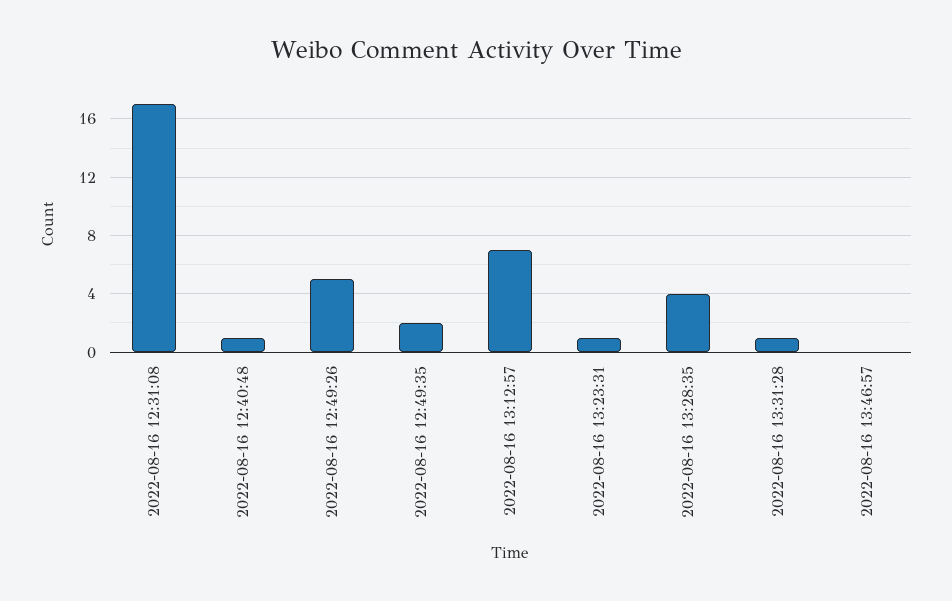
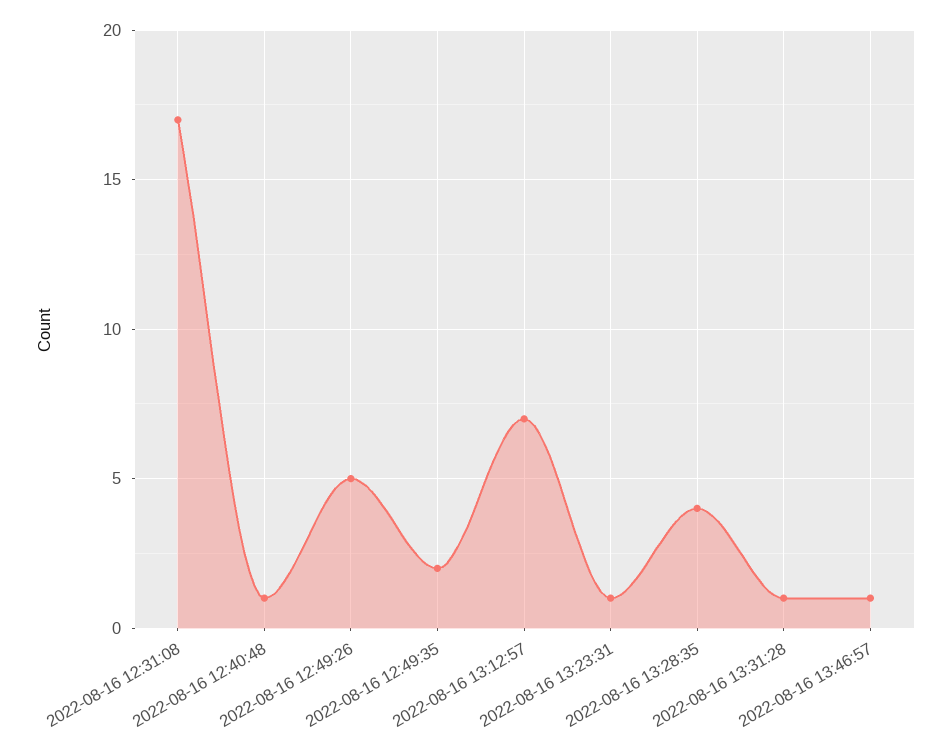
  {
    "2022-08-16 12:31:08": 17,
    "2022-08-16 12:40:48": 1,
    "2022-08-16 12:49:26": 5,
    "2022-08-16 12:49:35": 2,
    "2022-08-16 13:12:57": 7,
    "2022-08-16 13:23:31": 1,
    "2022-08-16 13:28:35": 4,
    "2022-08-16 13:31:28": 1,
-   "2022-08-16 13:46:57": 0
+   "2022-08-16 13:46:57": 1
  }

